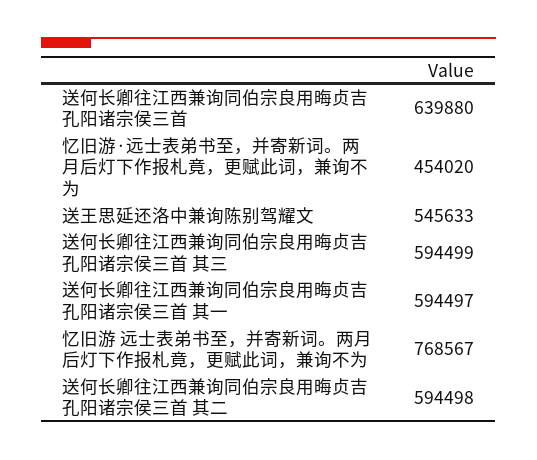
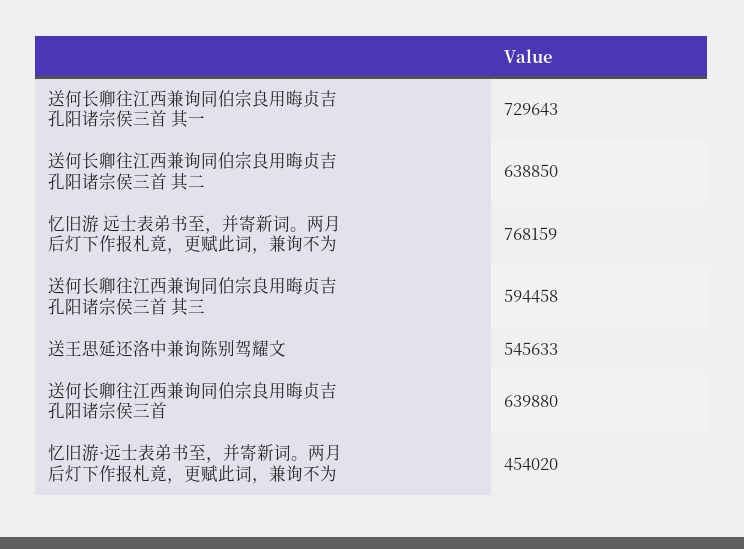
  {
    "送何长卿往江西兼询同伯宗良用晦贞吉孔阳诸宗侯三首": 639880,
    "忆旧游·远士表弟书至，并寄新词。两月后灯下作报札竟，更赋此词，兼询不为": 454020,
    "送王思延还洛中兼询陈别驾耀文": 545633,
-   "送何长卿往江西兼询同伯宗良用晦贞吉孔阳诸宗侯三首 其三": 594499,
+   "送何长卿往江西兼询同伯宗良用晦贞吉孔阳诸宗侯三首 其三": 594458,
-   "送何长卿往江西兼询同伯宗良用晦贞吉孔阳诸宗侯三首 其一": 594497,
+   "送何长卿往江西兼询同伯宗良用晦贞吉孔阳诸宗侯三首 其一": 729643,
-   "忆旧游 远士表弟书至，并寄新词。两月后灯下作报札竟，更赋此词，兼询不为": 768567,
+   "忆旧游 远士表弟书至，并寄新词。两月后灯下作报札竟，更赋此词，兼询不为": 768159,
-   "送何长卿往江西兼询同伯宗良用晦贞吉孔阳诸宗侯三首 其二": 594498
+   "送何长卿往江西兼询同伯宗良用晦贞吉孔阳诸宗侯三首 其二": 638850
  }

